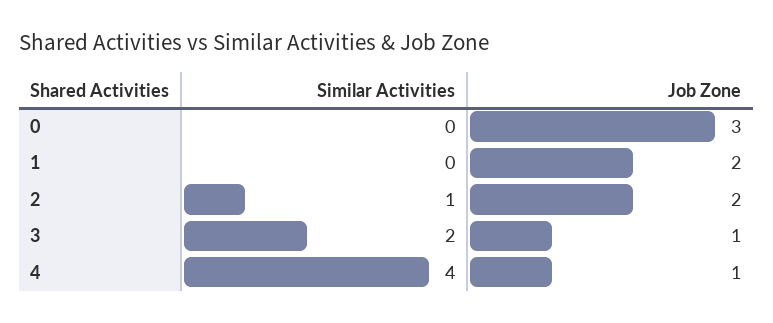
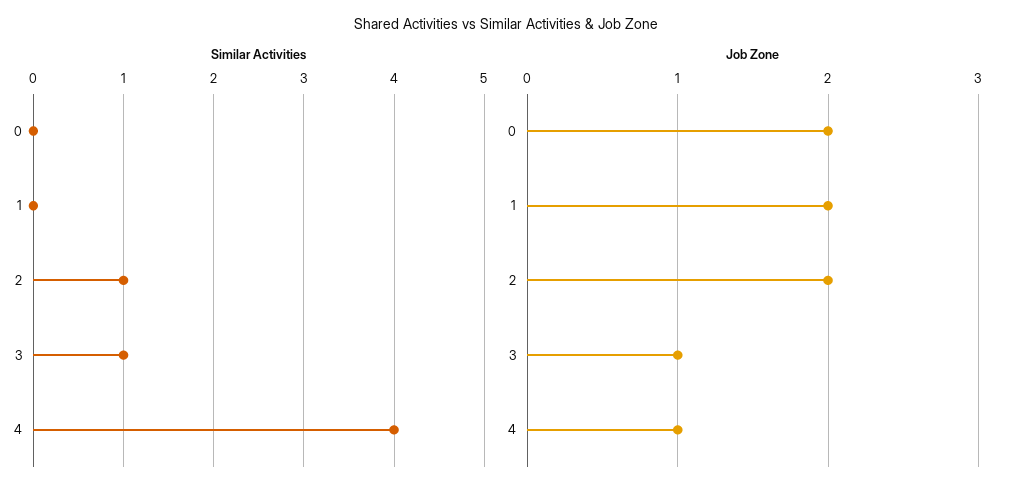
  {
    "Similar Activities": {
      "0": 0,
      "1": 0,
      "2": 1,
-     "3": 2,
+     "3": 1,
      "4": 4
    },
    "Job Zone": {
-     "0": 3,
+     "0": 2,
      "1": 2,
      "2": 2,
      "3": 1,
      "4": 1
    }
  }

